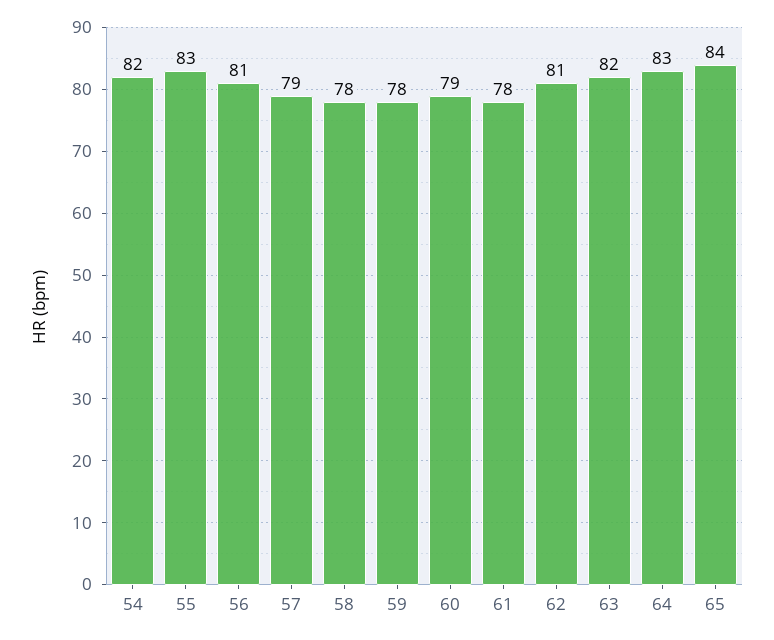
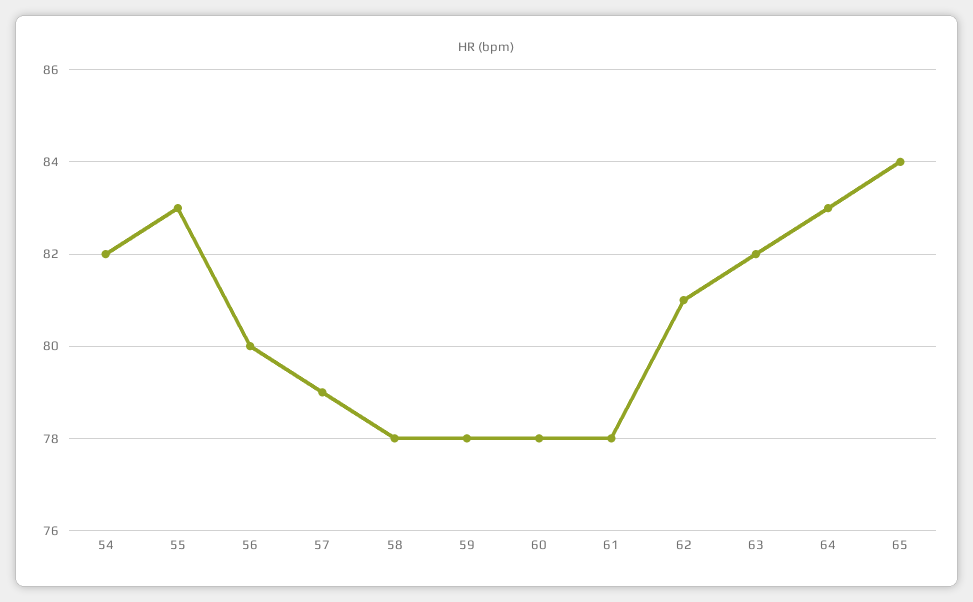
  {
    "54": 82,
    "55": 83,
-   "56": 81,
+   "56": 80,
    "57": 79,
    "58": 78,
    "59": 78,
-   "60": 79,
+   "60": 78,
    "61": 78,
    "62": 81,
    "63": 82,
    "64": 83,
    "65": 84
  }

